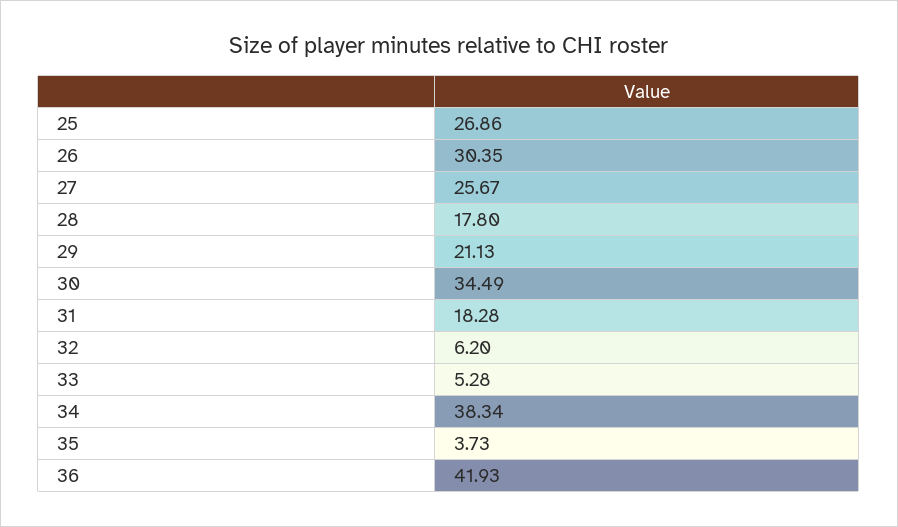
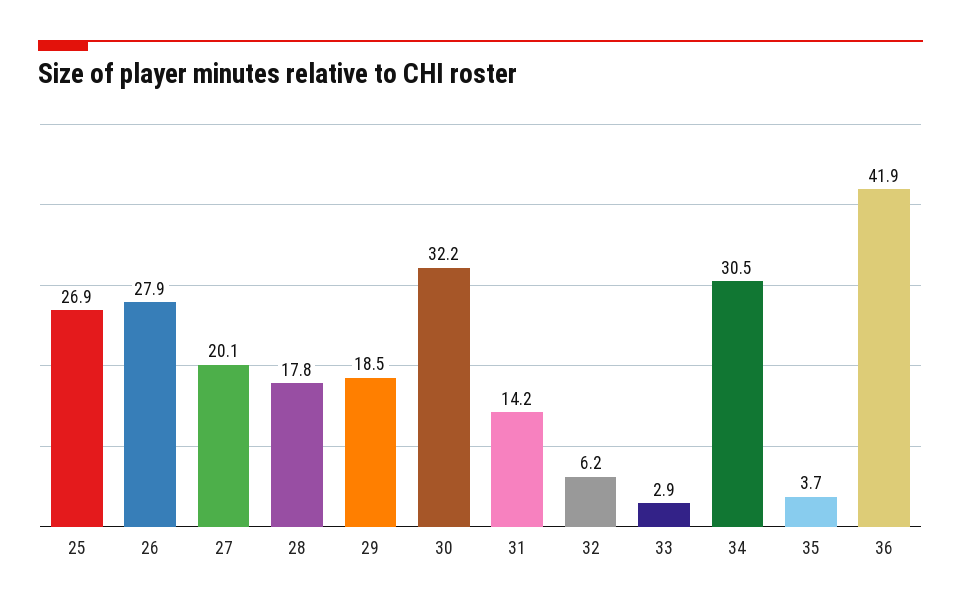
  {
    "25": 26.86,
-   "26": 30.35,
+   "26": 27.9,
-   "27": 25.67,
+   "27": 20.1,
    "28": 17.8,
-   "29": 21.13,
+   "29": 18.5,
-   "30": 34.49,
+   "30": 32.2,
-   "31": 18.28,
+   "31": 14.2,
    "32": 6.2,
-   "33": 5.28,
+   "33": 2.9,
-   "34": 38.34,
+   "34": 30.5,
    "35": 3.73,
    "36": 41.93
  }

